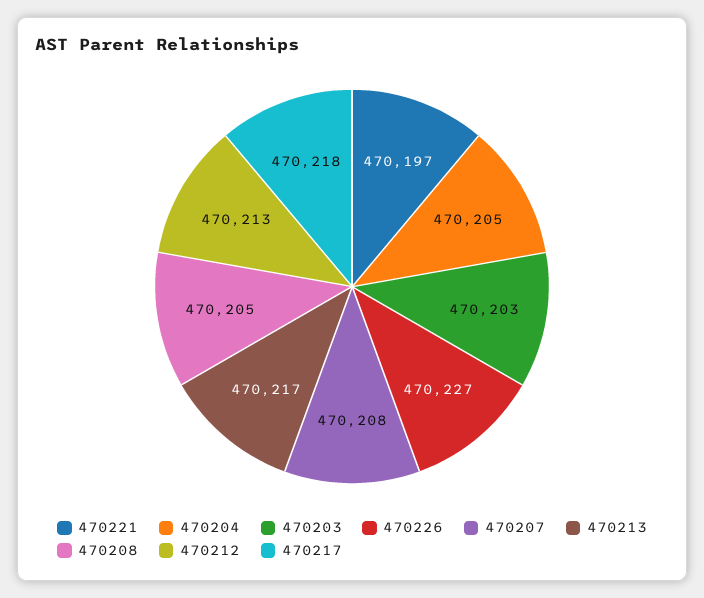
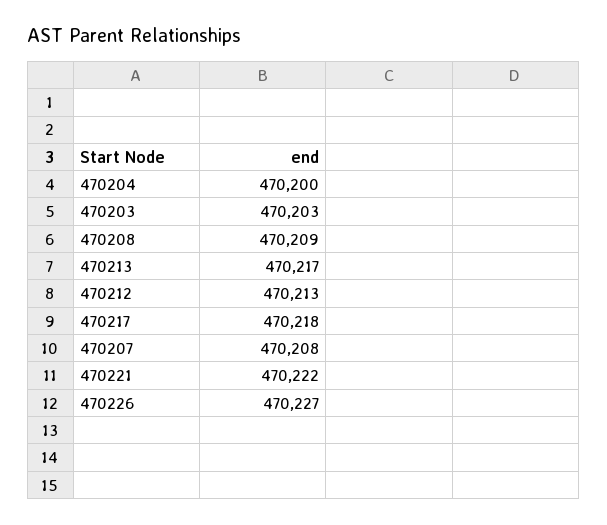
  {
-   "470221": 470197,
+   "470221": 470222,
-   "470204": 470205,
+   "470204": 470200,
    "470203": 470203,
    "470226": 470227,
    "470207": 470208,
    "470213": 470217,
-   "470208": 470205,
+   "470208": 470209,
    "470212": 470213,
    "470217": 470218
  }

